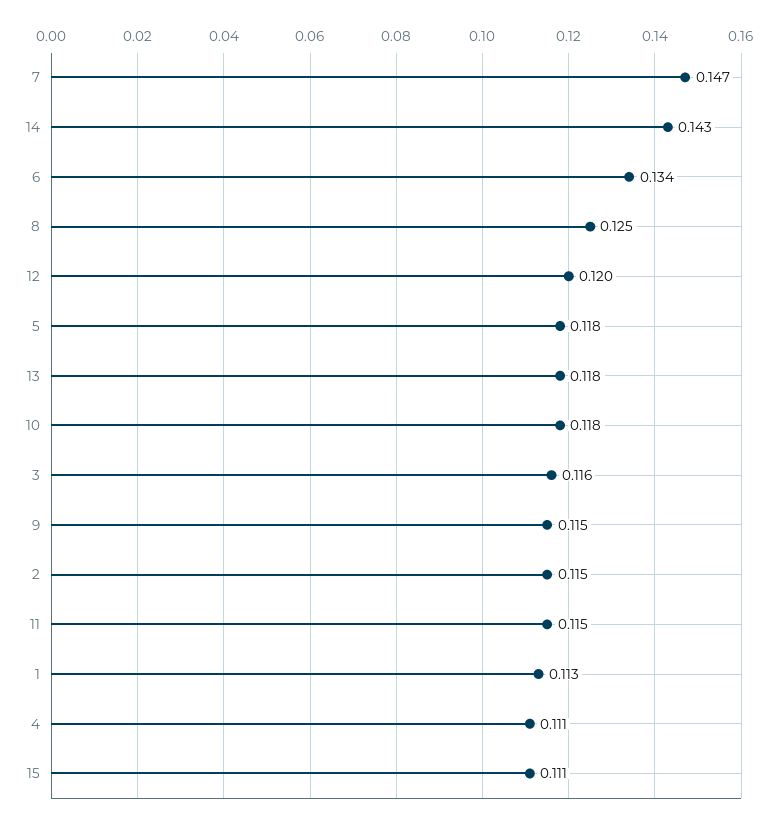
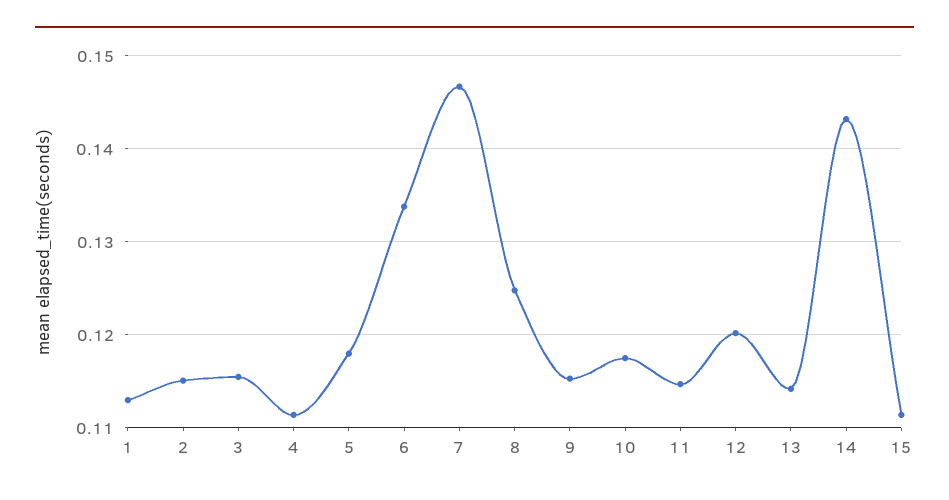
  {
    "7": 0.147,
    "14": 0.143,
    "6": 0.134,
    "8": 0.125,
    "12": 0.12,
    "5": 0.118,
-   "13": 0.118,
+   "13": 0.114,
    "10": 0.118,
    "3": 0.116,
    "9": 0.115,
    "2": 0.115,
    "11": 0.115,
    "1": 0.113,
    "4": 0.111,
    "15": 0.111
  }

